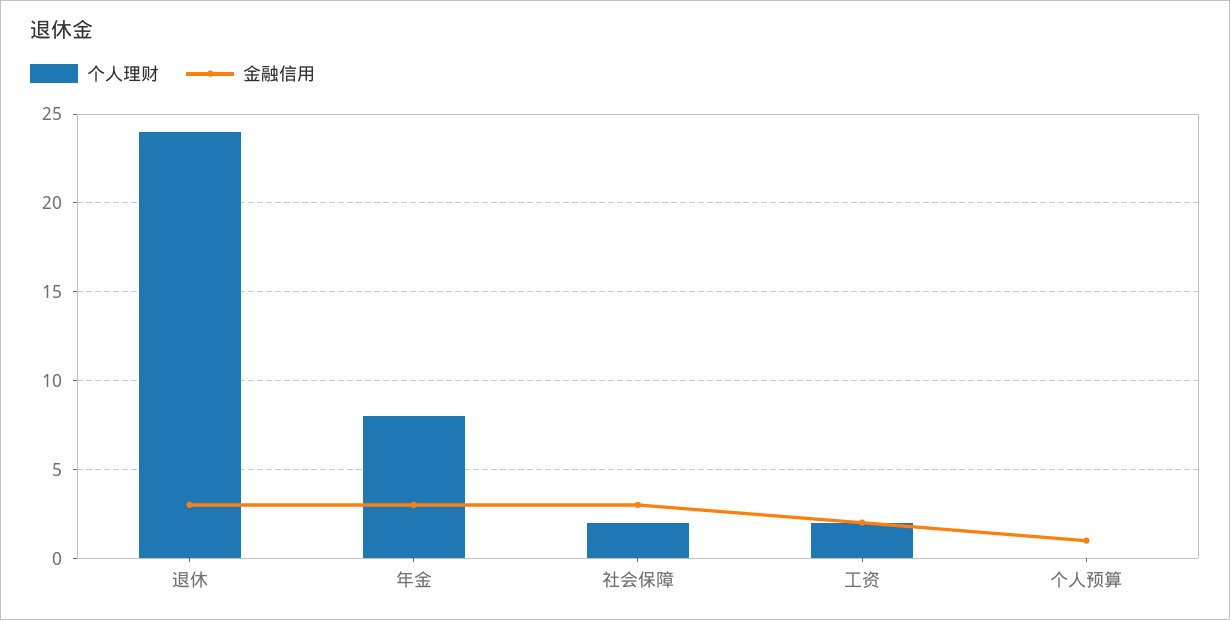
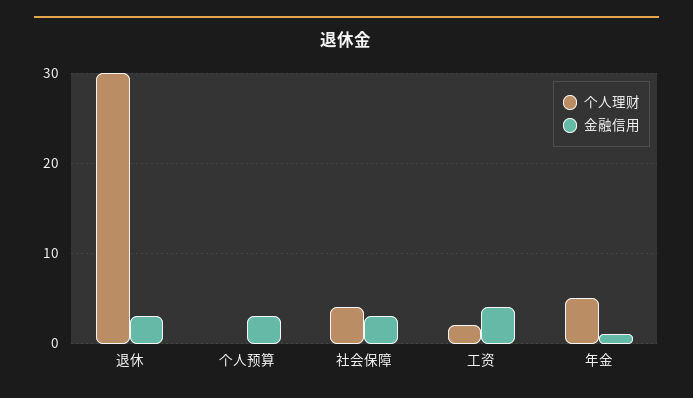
  {
    "个人理财": {
-     "退休": 24,
+     "退休": 30,
-     "年金": 8,
+     "年金": 5,
-     "社会保障": 2,
+     "社会保障": 4,
      "工资": 2,
      "个人预算": 0
    },
    "金融信用": {
      "退休": 3,
-     "年金": 3,
+     "年金": 1,
      "社会保障": 3,
-     "工资": 2,
+     "工资": 4,
-     "个人预算": 1
+     "个人预算": 3
    }
  }

